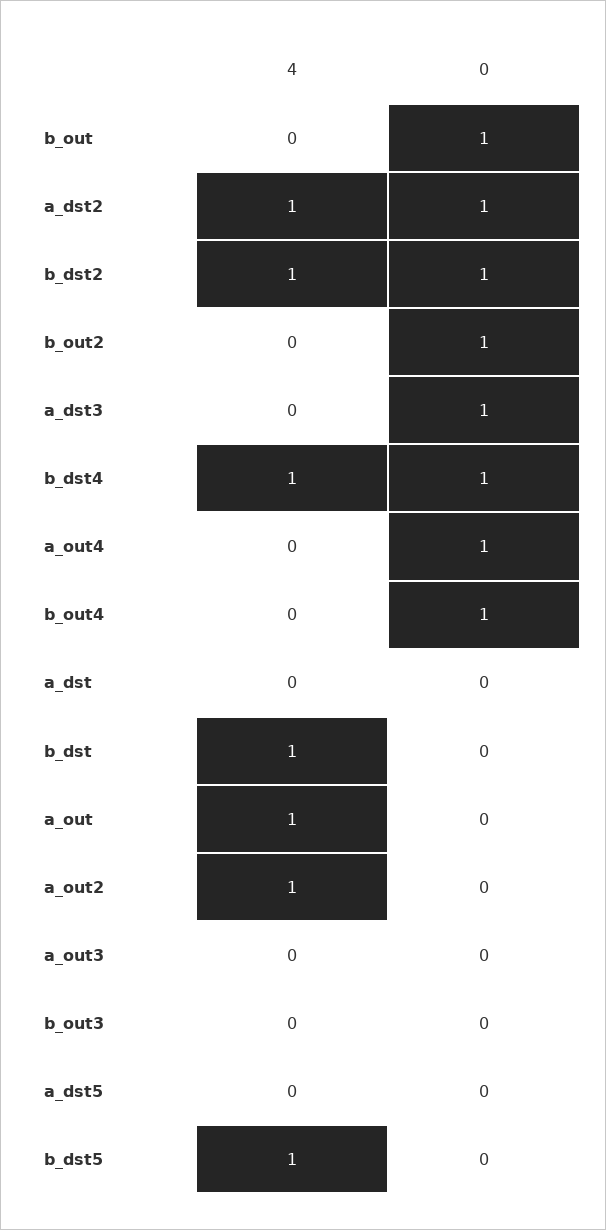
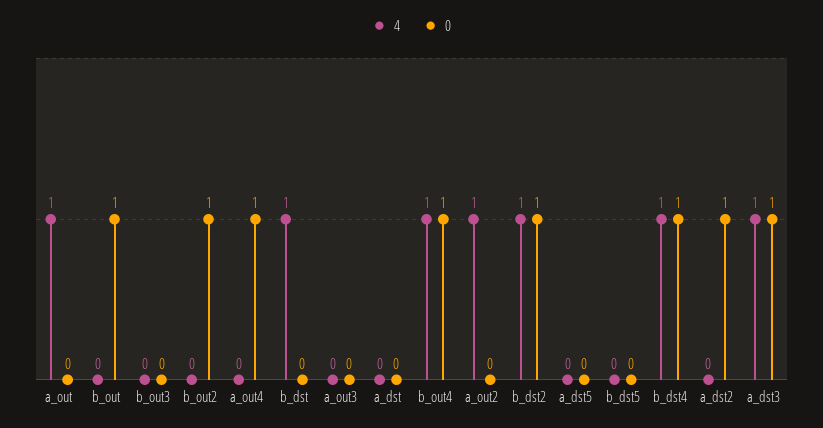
  {
    "4": {
      "b_out": 0,
-     "a_dst2": 1,
+     "a_dst2": 0,
      "b_dst2": 1,
      "b_out2": 0,
-     "a_dst3": 0,
+     "a_dst3": 1,
      "b_dst4": 1,
      "a_out4": 0,
-     "b_out4": 0,
+     "b_out4": 1,
      "a_dst": 0,
      "b_dst": 1,
      "a_out": 1,
      "a_out2": 1,
      "a_out3": 0,
      "b_out3": 0,
      "a_dst5": 0,
-     "b_dst5": 1
+     "b_dst5": 0
    },
    "0": {
      "b_out": 1,
      "a_dst2": 1,
      "b_dst2": 1,
      "b_out2": 1,
      "a_dst3": 1,
      "b_dst4": 1,
      "a_out4": 1,
      "b_out4": 1,
      "a_dst": 0,
      "b_dst": 0,
      "a_out": 0,
      "a_out2": 0,
      "a_out3": 0,
      "b_out3": 0,
      "a_dst5": 0,
      "b_dst5": 0
    }
  }

